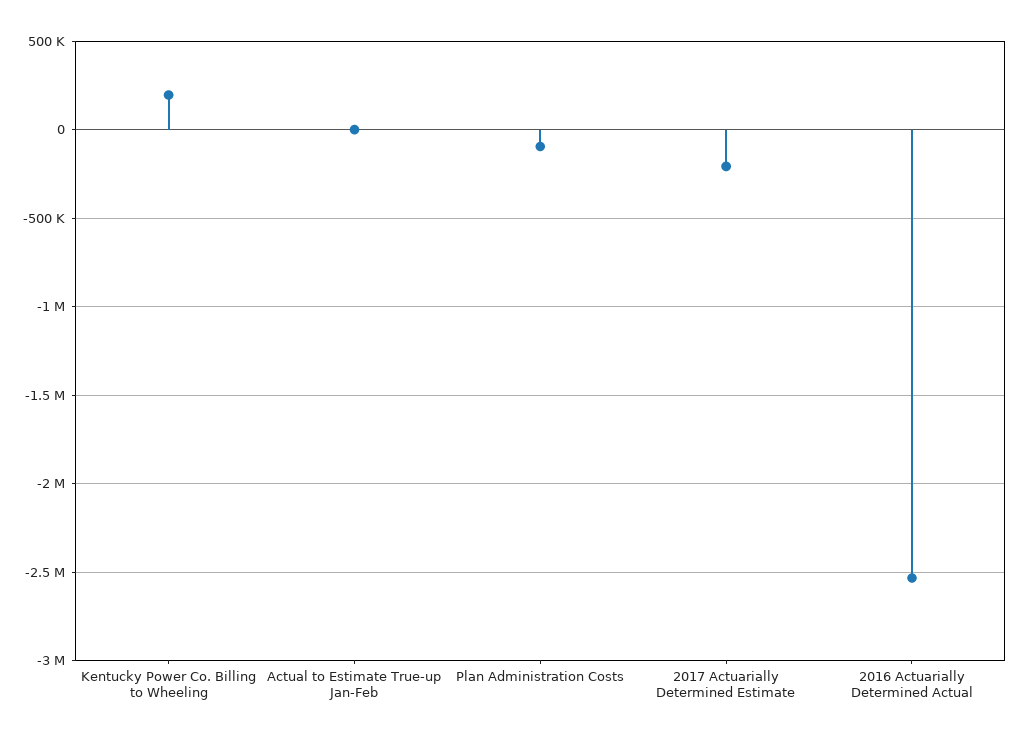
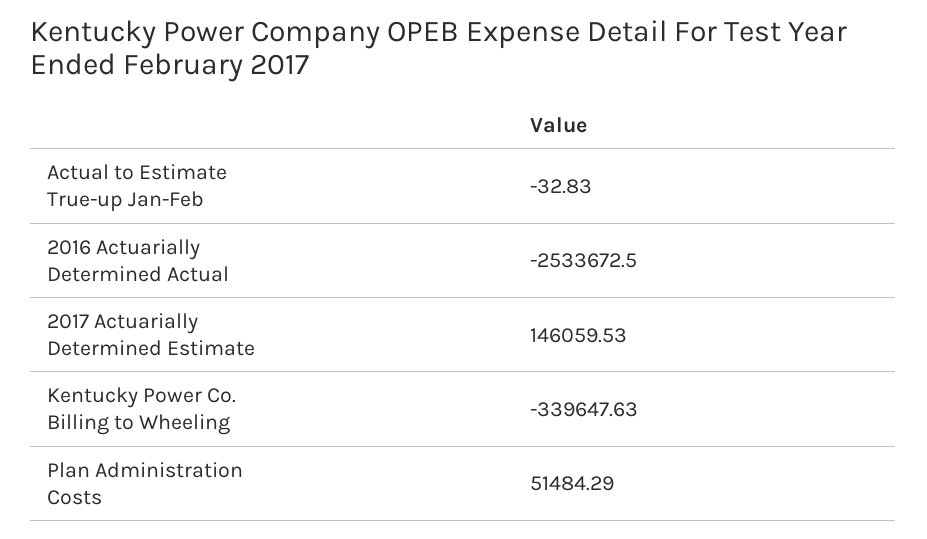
  {
-   "Kentucky Power Co. Billing to Wheeling": 200000,
+   "Kentucky Power Co. Billing to Wheeling": -339647.63,
    "Actual to Estimate True-up Jan-Feb": -32.83,
-   "Plan Administration Costs": -100000,
+   "Plan Administration Costs": 51484.29,
-   "2017 Actuarially Determined Estimate": -200000,
+   "2017 Actuarially Determined Estimate": 146059.53,
    "2016 Actuarially Determined Actual": -2533672.5
  }

